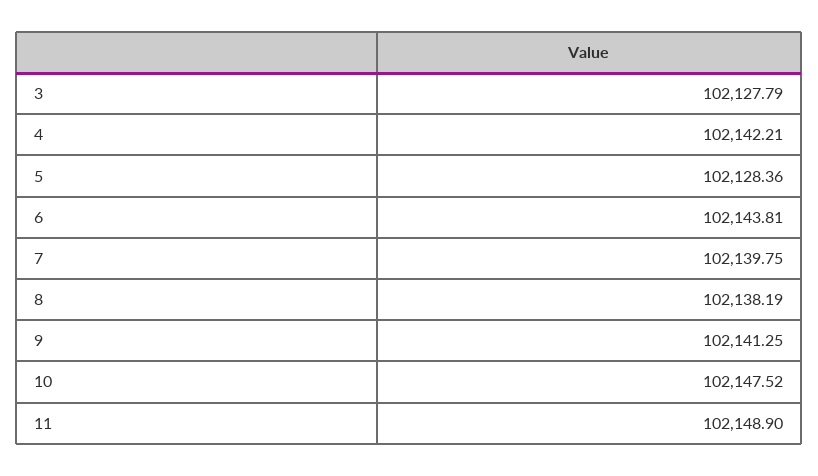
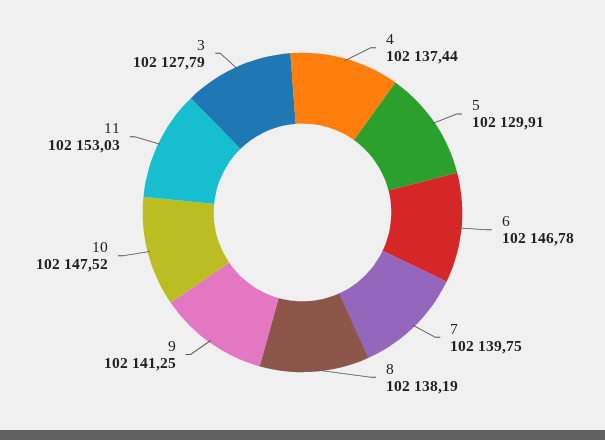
  {
    "3": 102127.79,
-   "4": 102142.21,
+   "4": 102137.44,
-   "5": 102128.36,
+   "5": 102129.91,
-   "6": 102143.81,
+   "6": 102146.78,
    "7": 102139.75,
    "8": 102138.19,
    "9": 102141.25,
    "10": 102147.52,
-   "11": 102148.9
+   "11": 102153.03
  }

